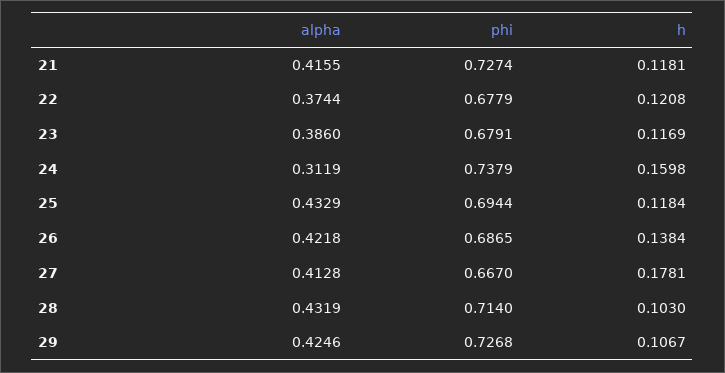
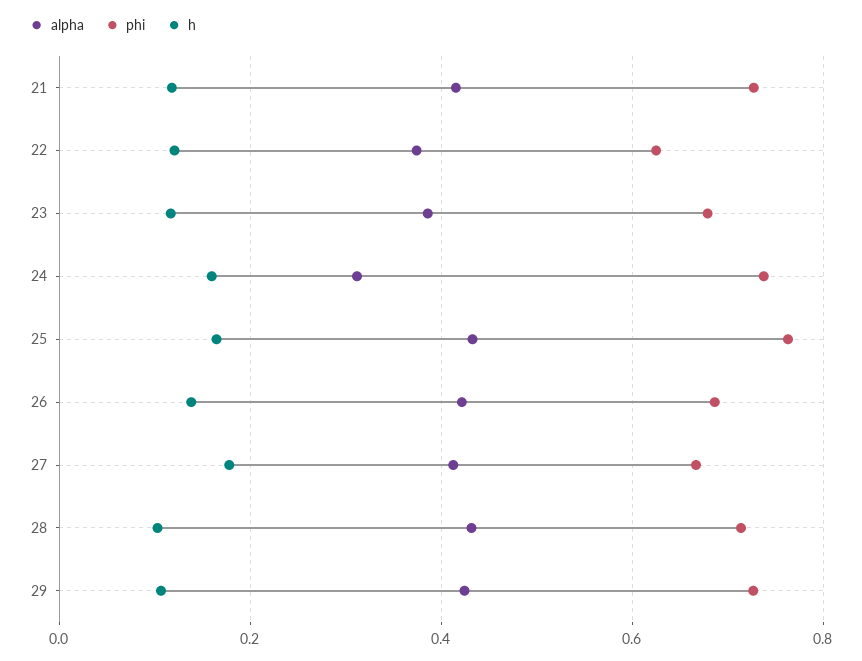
  {
    "alpha": {
      "21": 0.4155,
      "22": 0.3744,
      "23": 0.386,
      "24": 0.3119,
      "25": 0.4329,
      "26": 0.4218,
      "27": 0.4128,
      "28": 0.4319,
      "29": 0.4246
    },
    "phi": {
      "21": 0.7274,
-     "22": 0.6779,
+     "22": 0.62,
      "23": 0.6791,
      "24": 0.7379,
-     "25": 0.6944,
+     "25": 0.76,
      "26": 0.6865,
      "27": 0.667,
      "28": 0.714,
      "29": 0.7268
    },
    "h": {
      "21": 0.1181,
      "22": 0.1208,
      "23": 0.1169,
      "24": 0.1598,
-     "25": 0.1184,
+     "25": 0.16,
      "26": 0.1384,
      "27": 0.1781,
      "28": 0.103,
      "29": 0.1067
    }
  }

